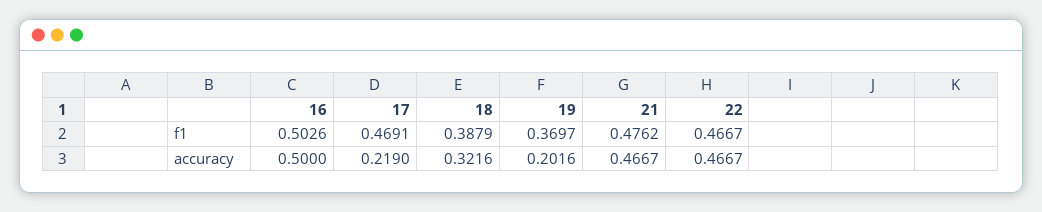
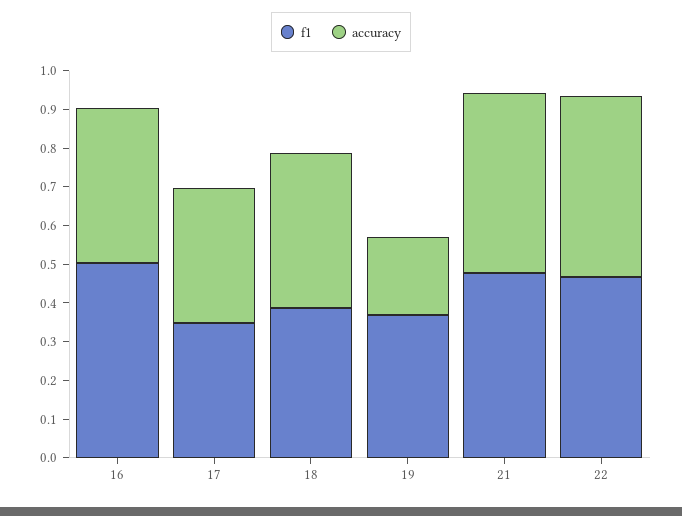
  {
    "f1": {
      "16": 0.5026,
-     "17": 0.4691,
+     "17": 0.35,
      "18": 0.3879,
      "19": 0.3697,
      "21": 0.4762,
      "22": 0.4667
    },
    "accuracy": {
-     "16": 0.5,
+     "16": 0.4,
-     "17": 0.219,
+     "17": 0.35,
-     "18": 0.3216,
+     "18": 0.4,
      "19": 0.2016,
      "21": 0.4667,
      "22": 0.4667
    }
  }

